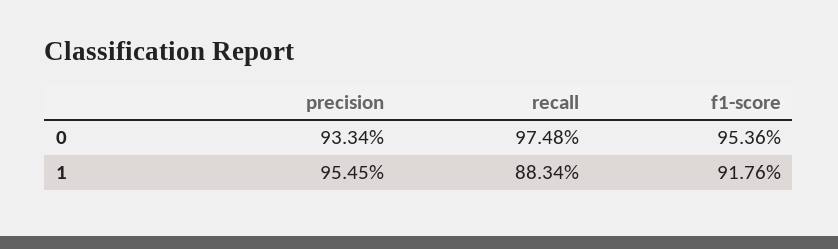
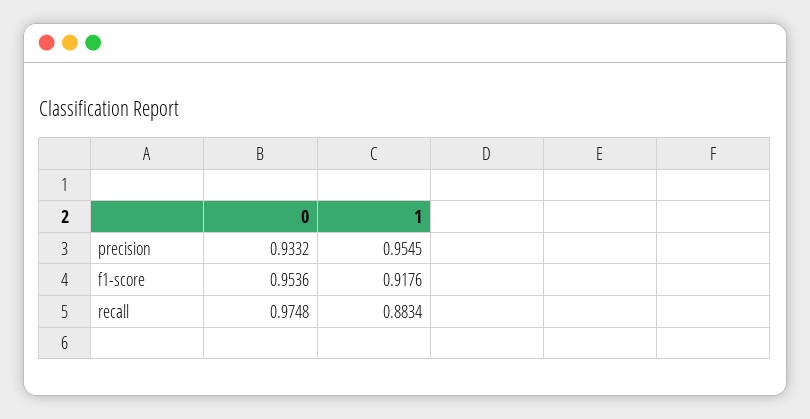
  {
    "precision": {
-     "0": 0.9334,
+     "0": 0.9332,
      "1": 0.9545
    },
    "recall": {
      "0": 0.9748,
      "1": 0.8834
    },
    "f1-score": {
      "0": 0.9536,
      "1": 0.9176
    }
  }

